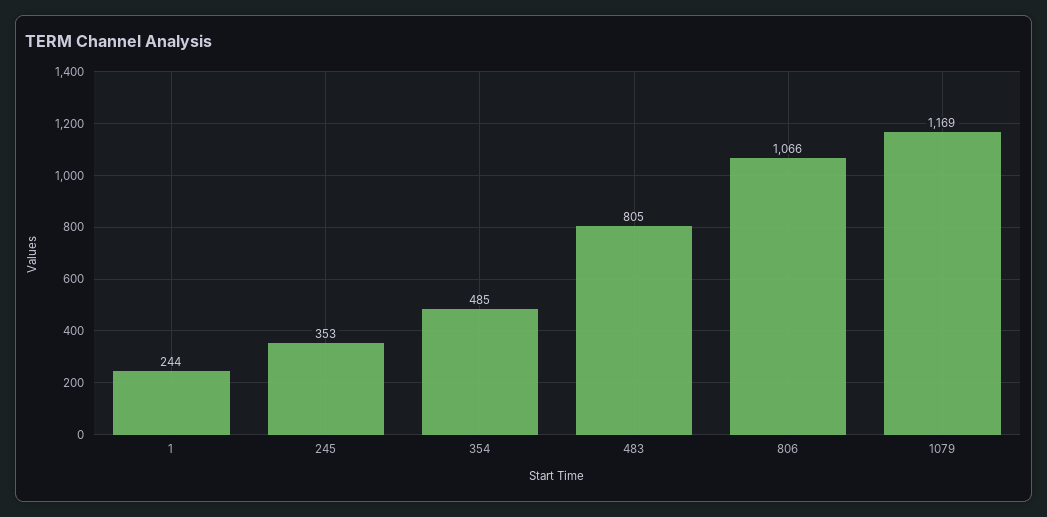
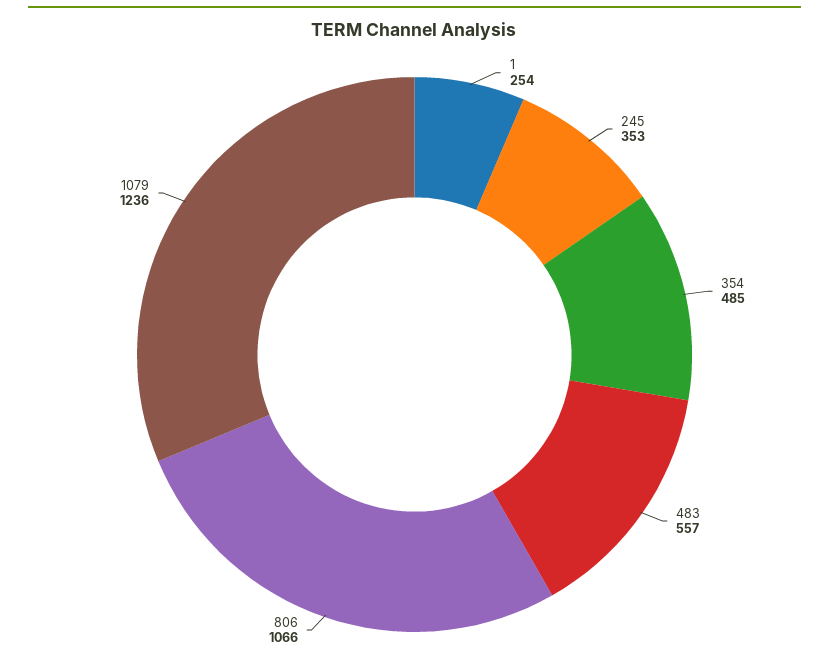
  {
-   "1": 244,
+   "1": 254,
    "245": 353,
    "354": 485,
-   "483": 805,
+   "483": 557,
    "806": 1066,
-   "1079": 1169
+   "1079": 1236
  }

